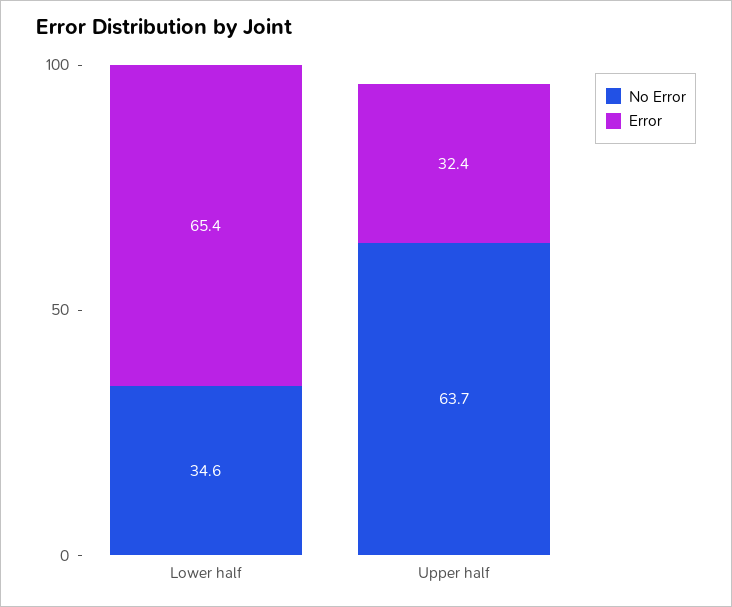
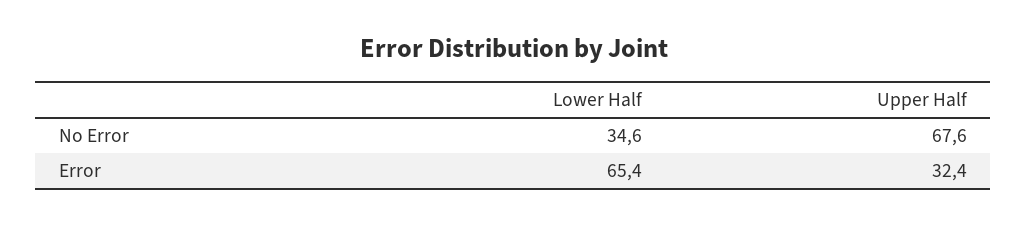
  {
    "No Error": {
      "Lower half": 34.6,
-     "Upper half": 63.7
+     "Upper half": 67.6
    },
    "Error": {
      "Lower half": 65.4,
      "Upper half": 32.4
    }
  }

